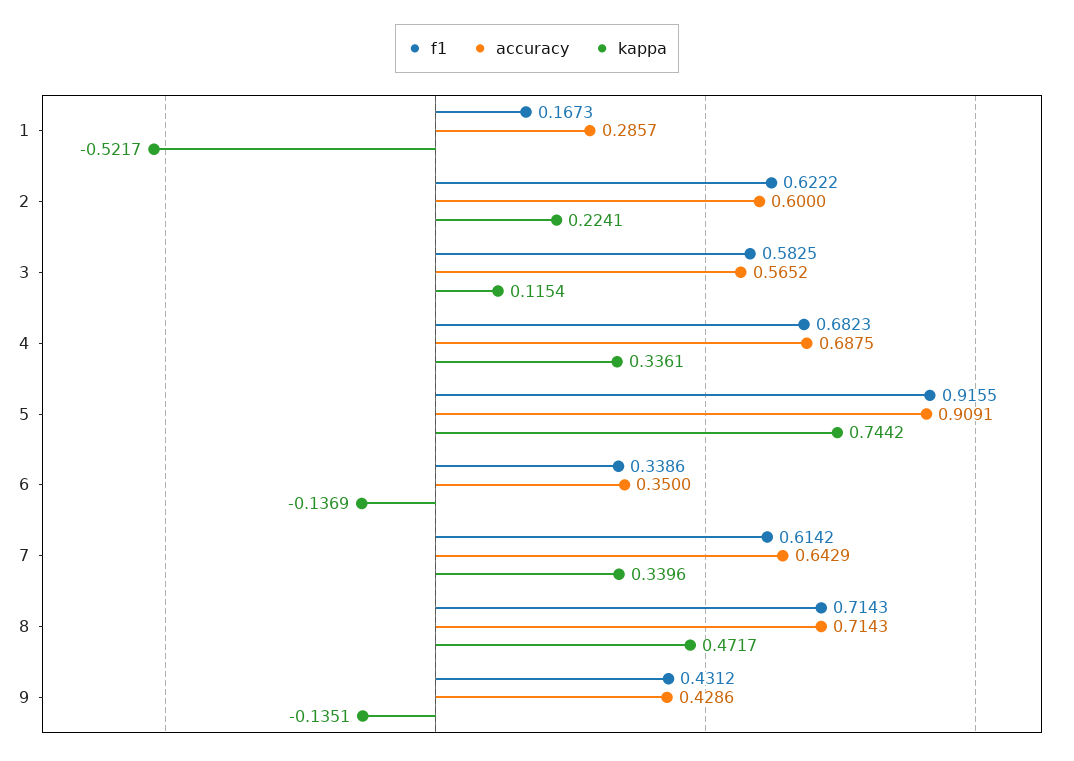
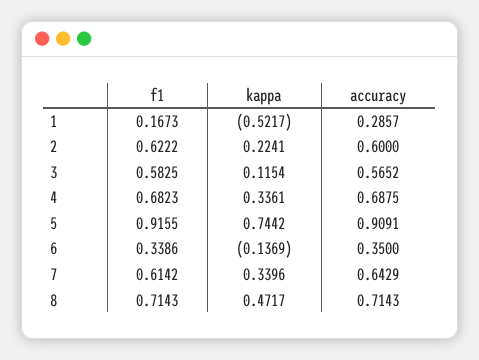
  {
    "f1": {
      "1": 0.1673,
      "2": 0.6222,
      "3": 0.5825,
      "4": 0.6823,
      "5": 0.9155,
      "6": 0.3386,
      "7": 0.6142,
-     "8": 0.7143,
+     "8": 0.7143
-     "9": 0.4312
    },
    "accuracy": {
      "1": 0.2857,
      "2": 0.6,
      "3": 0.5652,
      "4": 0.6875,
      "5": 0.9091,
      "6": 0.35,
      "7": 0.6429,
-     "8": 0.7143,
+     "8": 0.7143
-     "9": 0.4286
    },
    "kappa": {
      "1": -0.5217,
      "2": 0.2241,
      "3": 0.1154,
      "4": 0.3361,
      "5": 0.7442,
      "6": -0.1369,
      "7": 0.3396,
-     "8": 0.4717,
+     "8": 0.4717
-     "9": -0.1351
    }
  }

